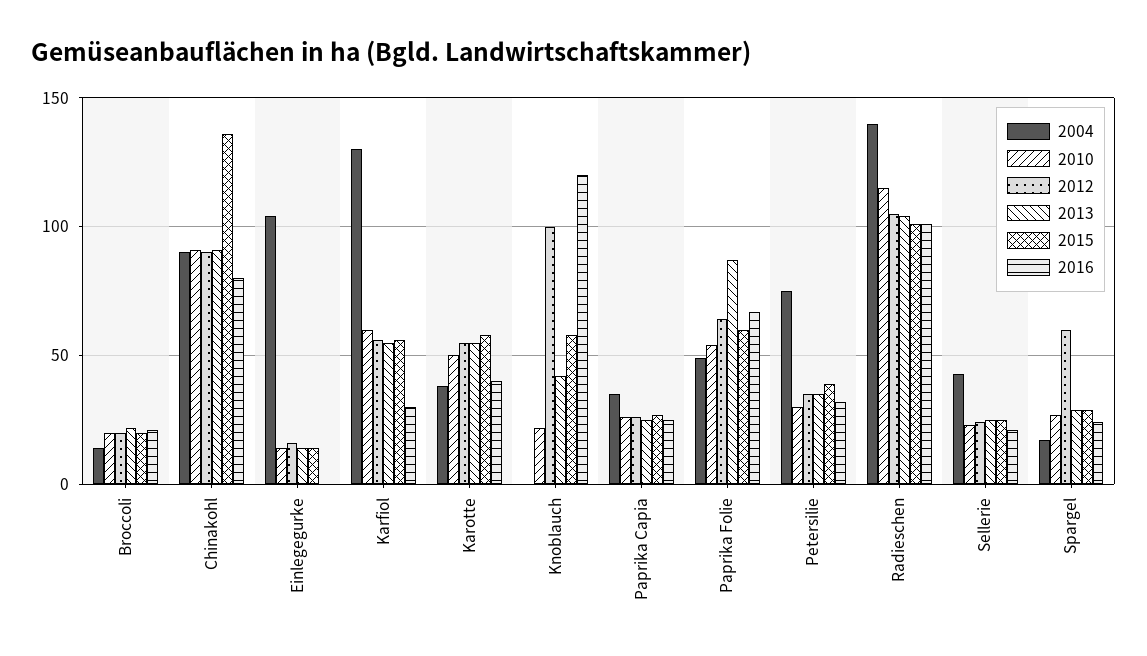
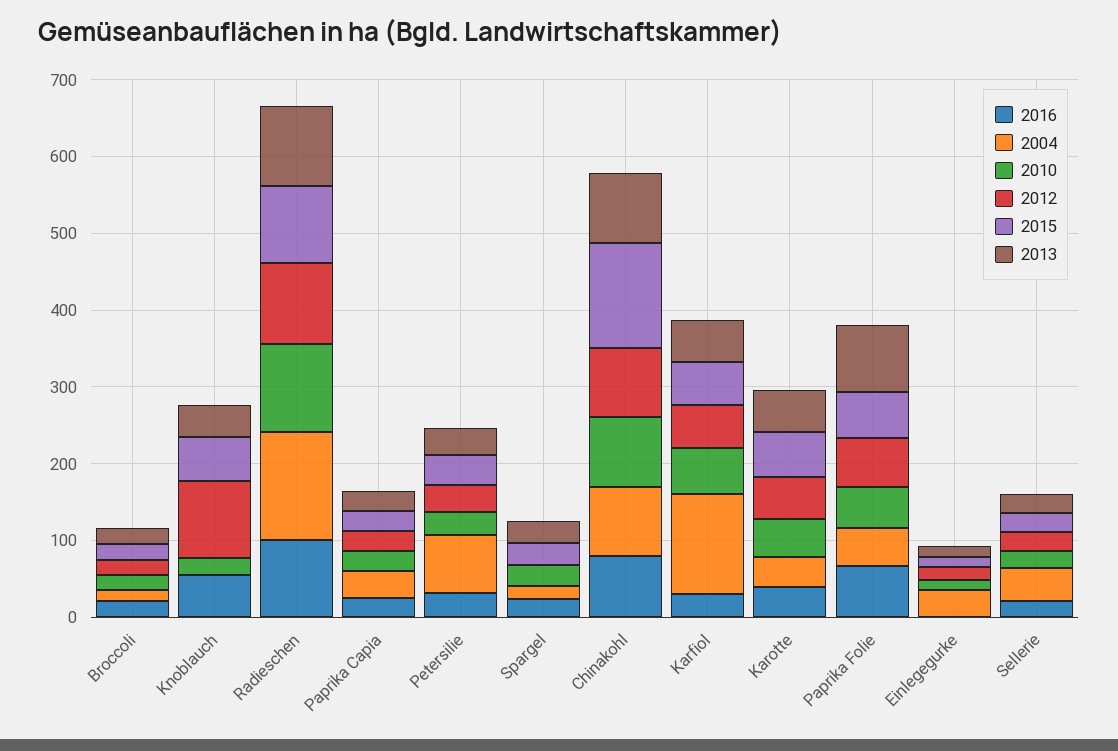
  {
    "2004": {
      "Broccoli": 15,
      "Chinakohl": 90,
-     "Einlegegurke": 105,
+     "Einlegegurke": 40,
      "Karfiol": 130,
      "Karotte": 40,
      "Knoblauch": 0,
      "Paprika Capia": 35,
      "Paprika Folie": 50,
      "Petersilie": 75,
      "Radieschen": 140,
      "Sellerie": 45,
      "Spargel": 15
    },
    "2010": {
      "Broccoli": 20,
      "Chinakohl": 90,
      "Einlegegurke": 15,
      "Karfiol": 60,
      "Karotte": 50,
      "Knoblauch": 20,
      "Paprika Capia": 25,
      "Paprika Folie": 55,
      "Petersilie": 30,
      "Radieschen": 115,
      "Sellerie": 25,
      "Spargel": 25
    },
    "2012": {
      "Broccoli": 20,
      "Chinakohl": 90,
      "Einlegegurke": 15,
      "Karfiol": 55,
      "Karotte": 55,
      "Knoblauch": 100,
      "Paprika Capia": 25,
      "Paprika Folie": 65,
      "Petersilie": 35,
      "Radieschen": 105,
      "Sellerie": 25,
-     "Spargel": 60
+     "Spargel": 0
    },
    "2013": {
      "Broccoli": 20,
      "Chinakohl": 90,
      "Einlegegurke": 15,
      "Karfiol": 55,
      "Karotte": 55,
      "Knoblauch": 40,
      "Paprika Capia": 25,
      "Paprika Folie": 85,
      "Petersilie": 35,
      "Radieschen": 105,
      "Sellerie": 25,
      "Spargel": 30
    },
    "2015": {
      "Broccoli": 20,
      "Chinakohl": 135,
      "Einlegegurke": 15,
      "Karfiol": 55,
      "Karotte": 60,
      "Knoblauch": 60,
      "Paprika Capia": 25,
      "Paprika Folie": 60,
      "Petersilie": 40,
      "Radieschen": 100,
      "Sellerie": 25,
      "Spargel": 30
    },
    "2016": {
      "Broccoli": 20,
      "Chinakohl": 80,
      "Einlegegurke": 0,
      "Karfiol": 30,
      "Karotte": 40,
-     "Knoblauch": 120,
+     "Knoblauch": 60,
      "Paprika Capia": 25,
      "Paprika Folie": 65,
      "Petersilie": 30,
      "Radieschen": 100,
      "Sellerie": 20,
      "Spargel": 25
    }
  }

